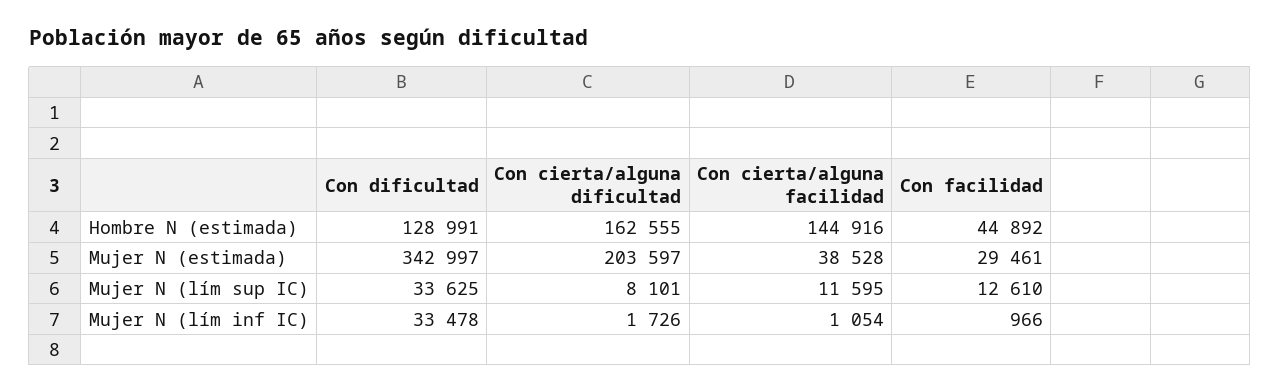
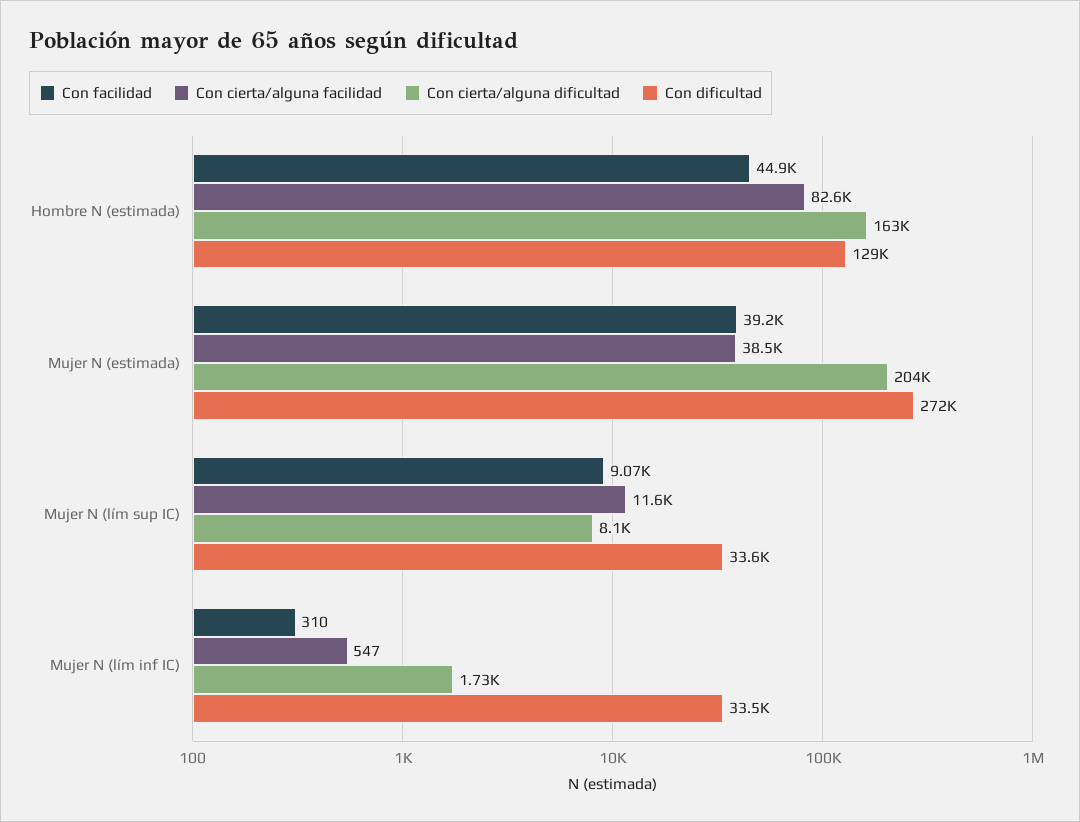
  {
    "Con dificultad": {
      "Hombre N (estimada)": 128991,
-     "Mujer N (estimada)": 342997,
+     "Mujer N (estimada)": 272000,
      "Mujer N (lím sup IC)": 33625,
      "Mujer N (lím inf IC)": 33478
    },
    "Con cierta/alguna dificultad": {
      "Hombre N (estimada)": 162555,
      "Mujer N (estimada)": 203597,
      "Mujer N (lím sup IC)": 8101,
      "Mujer N (lím inf IC)": 1726
    },
    "Con cierta/alguna facilidad": {
-     "Hombre N (estimada)": 144916,
+     "Hombre N (estimada)": 82600,
      "Mujer N (estimada)": 38528,
      "Mujer N (lím sup IC)": 11595,
-     "Mujer N (lím inf IC)": 1054
+     "Mujer N (lím inf IC)": 547
    },
    "Con facilidad": {
      "Hombre N (estimada)": 44892,
-     "Mujer N (estimada)": 29461,
+     "Mujer N (estimada)": 39200,
-     "Mujer N (lím sup IC)": 12610,
+     "Mujer N (lím sup IC)": 9070,
-     "Mujer N (lím inf IC)": 966
+     "Mujer N (lím inf IC)": 310
    }
  }

